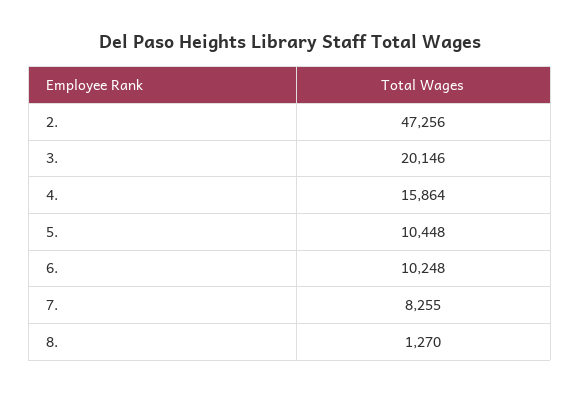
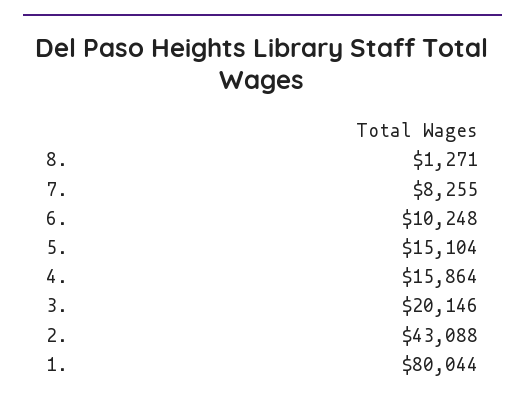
  {
-   "2.": 47256,
+   "2.": 43088,
    "3.": 20146,
    "4.": 15864,
-   "5.": 10448,
+   "5.": 15104,
    "6.": 10248,
    "7.": 8255,
-   "8.": 1270
+   "8.": 1271,
+   "1.": 80044
  }

